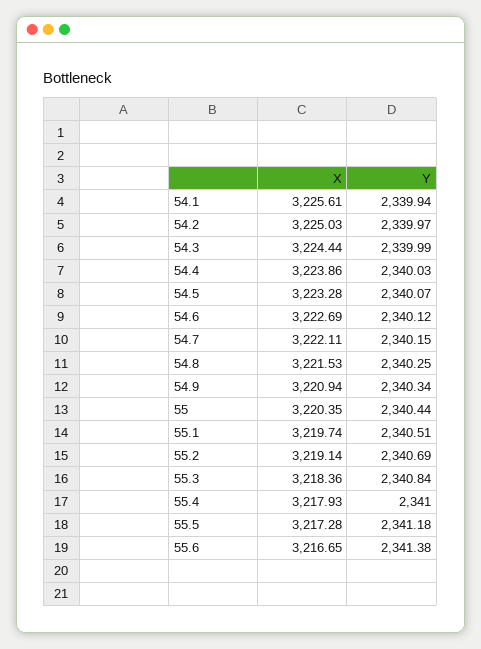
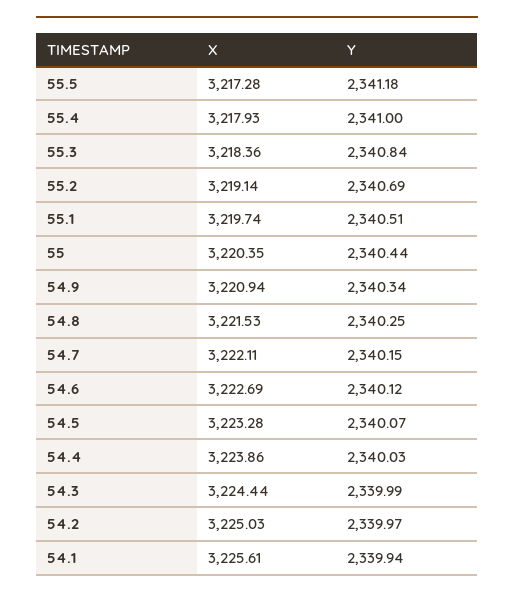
  {
    "X": {
      "54.1": 3225.61,
      "54.2": 3225.03,
      "54.3": 3224.44,
      "54.4": 3223.86,
      "54.5": 3223.28,
      "54.6": 3222.69,
      "54.7": 3222.11,
      "54.8": 3221.53,
      "54.9": 3220.94,
      "55": 3220.35,
      "55.1": 3219.74,
      "55.2": 3219.14,
      "55.3": 3218.36,
      "55.4": 3217.93,
-     "55.5": 3217.28,
+     "55.5": 3217.28
-     "55.6": 3216.65
    },
    "Y": {
      "54.1": 2339.94,
      "54.2": 2339.97,
      "54.3": 2339.99,
      "54.4": 2340.03,
      "54.5": 2340.07,
      "54.6": 2340.12,
      "54.7": 2340.15,
      "54.8": 2340.25,
      "54.9": 2340.34,
      "55": 2340.44,
      "55.1": 2340.51,
      "55.2": 2340.69,
      "55.3": 2340.84,
      "55.4": 2341,
-     "55.5": 2341.18,
+     "55.5": 2341.18
-     "55.6": 2341.38
    }
  }

